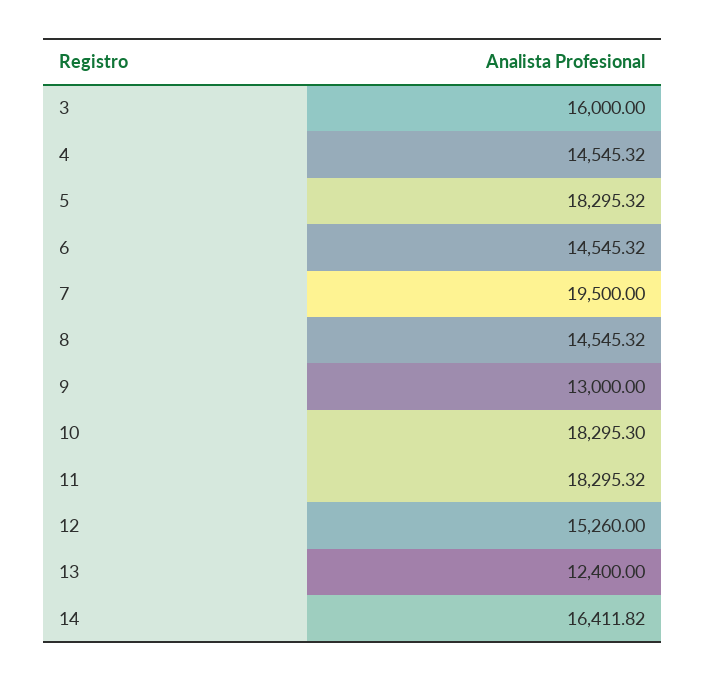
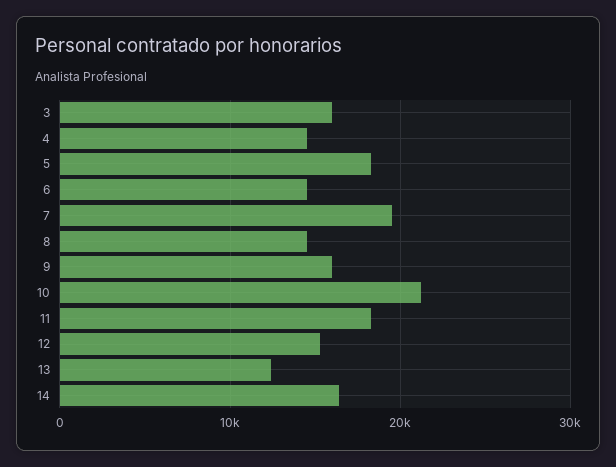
  {
    "3": 16000,
    "4": 14545.32,
    "5": 18295.32,
    "6": 14545.32,
    "7": 19500,
    "8": 14545.32,
-   "9": 13000,
+   "9": 16000,
-   "10": 18295.3,
+   "10": 21000,
    "11": 18295.32,
    "12": 15260,
    "13": 12400,
    "14": 16411.82
  }

